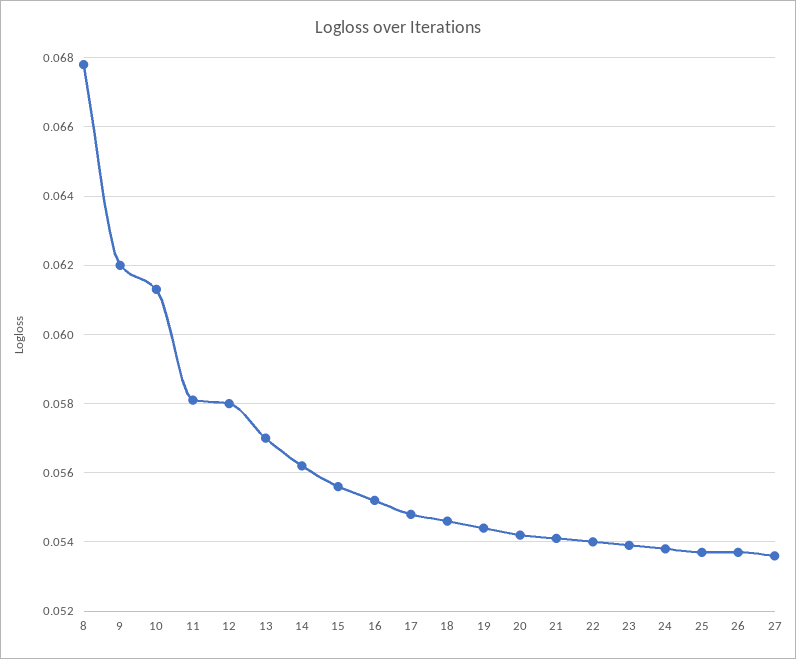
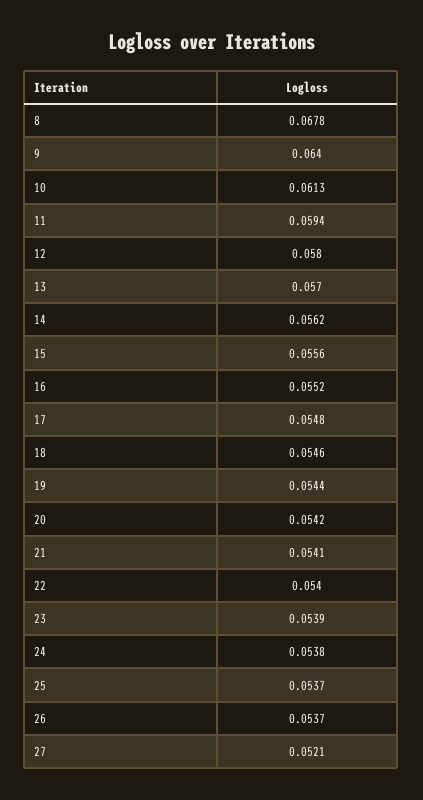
  {
    "8": 0.0678,
-   "9": 0.062,
+   "9": 0.064,
    "10": 0.0613,
-   "11": 0.058,
+   "11": 0.0594,
    "12": 0.058,
    "13": 0.057,
    "14": 0.0562,
    "15": 0.0556,
    "16": 0.0552,
    "17": 0.0548,
    "18": 0.0546,
    "19": 0.0544,
    "20": 0.0542,
    "21": 0.0541,
    "22": 0.054,
    "23": 0.0539,
    "24": 0.0538,
    "25": 0.0537,
    "26": 0.0537,
-   "27": 0.0535
+   "27": 0.0521
  }

